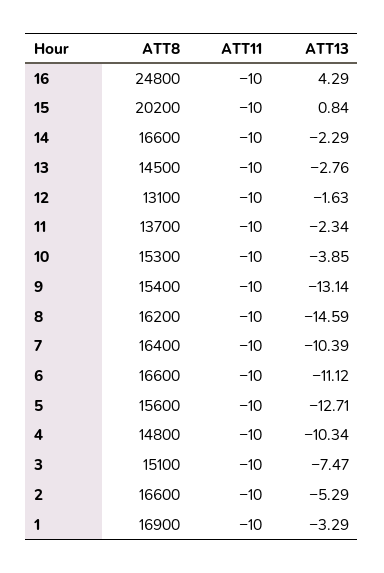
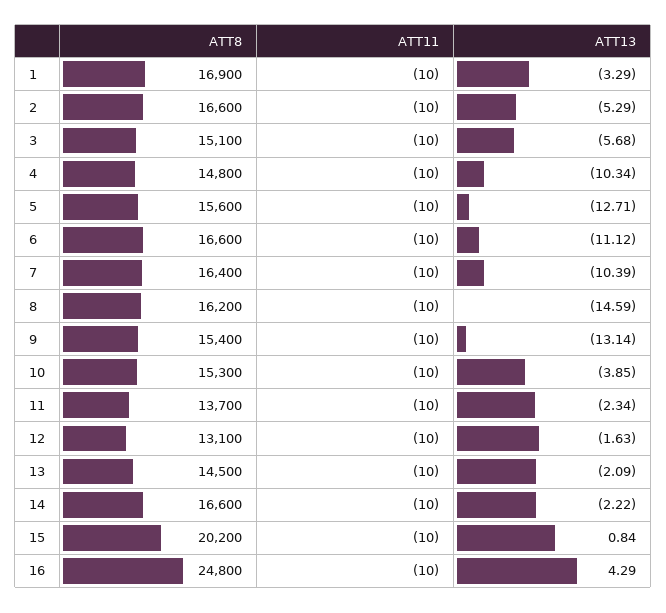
  {
    "ATT8": {
      "16": 24800,
      "15": 20200,
      "14": 16600,
      "13": 14500,
      "12": 13100,
      "11": 13700,
      "10": 15300,
      "9": 15400,
      "8": 16200,
      "7": 16400,
      "6": 16600,
      "5": 15600,
      "4": 14800,
      "3": 15100,
      "2": 16600,
      "1": 16900
    },
    "ATT11": {
      "16": -10,
      "15": -10,
      "14": -10,
      "13": -10,
      "12": -10,
      "11": -10,
      "10": -10,
      "9": -10,
      "8": -10,
      "7": -10,
      "6": -10,
      "5": -10,
      "4": -10,
      "3": -10,
      "2": -10,
      "1": -10
    },
    "ATT13": {
      "16": 4.29,
      "15": 0.84,
-     "14": -2.29,
+     "14": -2.22,
-     "13": -2.76,
+     "13": -2.09,
      "12": -1.63,
      "11": -2.34,
      "10": -3.85,
      "9": -13.14,
      "8": -14.59,
      "7": -10.39,
      "6": -11.12,
      "5": -12.71,
      "4": -10.34,
-     "3": -7.47,
+     "3": -5.68,
      "2": -5.29,
      "1": -3.29
    }
  }

